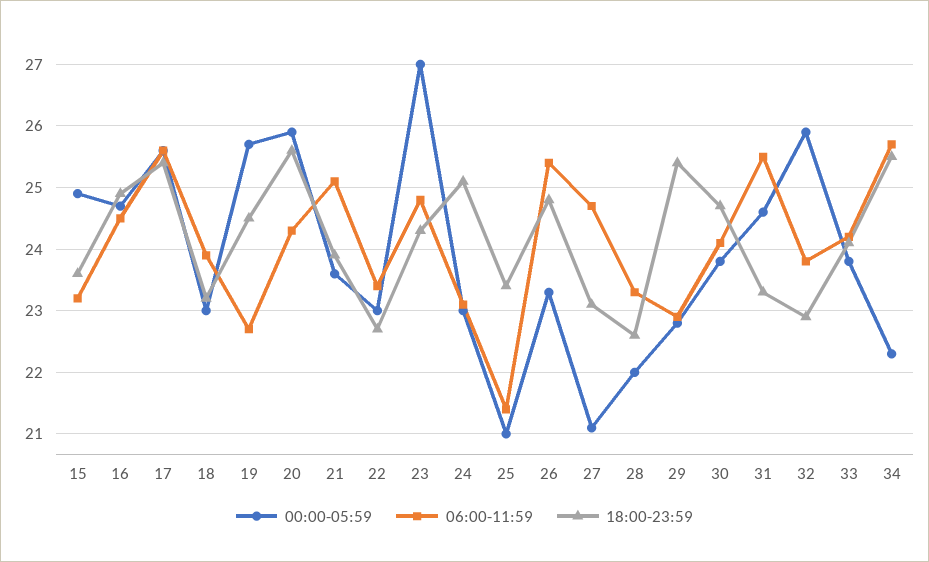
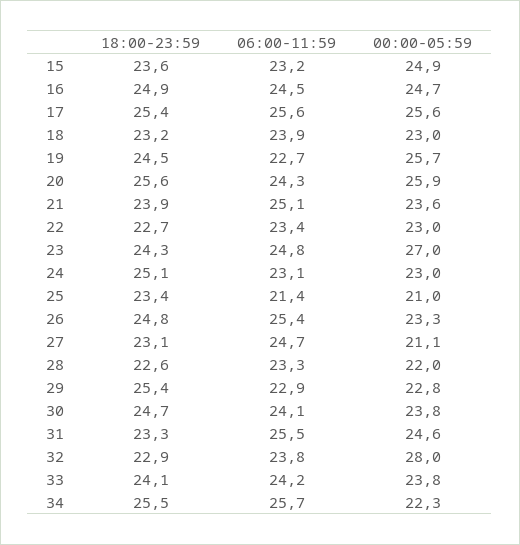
  {
    "00:00-05:59": {
      "15": 24.9,
      "16": 24.7,
      "17": 25.6,
      "18": 23,
      "19": 25.7,
      "20": 25.9,
      "21": 23.6,
      "22": 23,
      "23": 27,
      "24": 23,
      "25": 21,
      "26": 23.3,
      "27": 21.1,
      "28": 22,
      "29": 22.8,
      "30": 23.8,
      "31": 24.6,
-     "32": 25.9,
+     "32": 28,
      "33": 23.8,
      "34": 22.3
    },
    "06:00-11:59": {
      "15": 23.2,
      "16": 24.5,
      "17": 25.6,
      "18": 23.9,
      "19": 22.7,
      "20": 24.3,
      "21": 25.1,
      "22": 23.4,
      "23": 24.8,
      "24": 23.1,
      "25": 21.4,
      "26": 25.4,
      "27": 24.7,
      "28": 23.3,
      "29": 22.9,
      "30": 24.1,
      "31": 25.5,
      "32": 23.8,
      "33": 24.2,
      "34": 25.7
    },
    "18:00-23:59": {
      "15": 23.6,
      "16": 24.9,
      "17": 25.4,
      "18": 23.2,
      "19": 24.5,
      "20": 25.6,
      "21": 23.9,
      "22": 22.7,
      "23": 24.3,
      "24": 25.1,
      "25": 23.4,
      "26": 24.8,
      "27": 23.1,
      "28": 22.6,
      "29": 25.4,
      "30": 24.7,
      "31": 23.3,
      "32": 22.9,
      "33": 24.1,
      "34": 25.5
    }
  }

